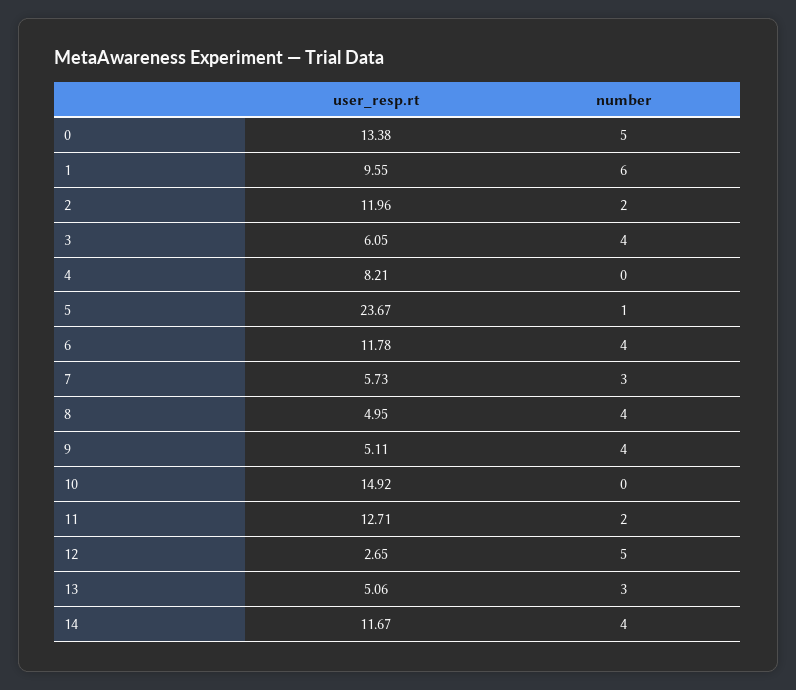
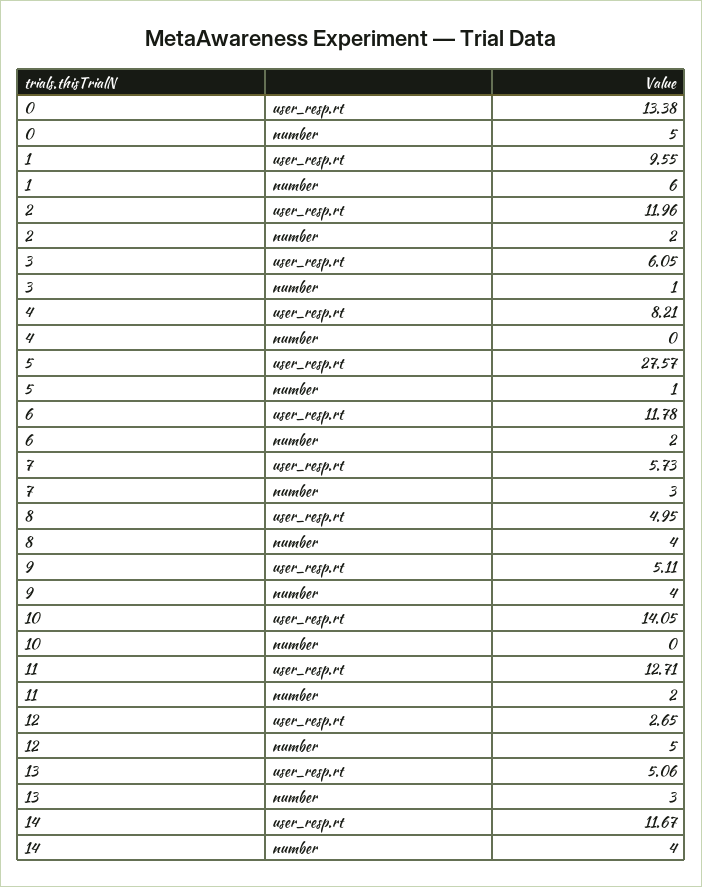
  {
    "user_resp.rt": {
      "0": 13.38,
      "1": 9.55,
      "2": 11.96,
      "3": 6.05,
      "4": 8.21,
-     "5": 23.67,
+     "5": 27.57,
      "6": 11.78,
      "7": 5.73,
      "8": 4.95,
      "9": 5.11,
-     "10": 14.92,
+     "10": 14.05,
      "11": 12.71,
      "12": 2.65,
      "13": 5.06,
      "14": 11.67
    },
    "number": {
      "0": 5,
      "1": 6,
      "2": 2,
-     "3": 4,
+     "3": 1,
      "4": 0,
      "5": 1,
-     "6": 4,
+     "6": 2,
      "7": 3,
      "8": 4,
      "9": 4,
      "10": 0,
      "11": 2,
      "12": 5,
      "13": 3,
      "14": 4
    }
  }

